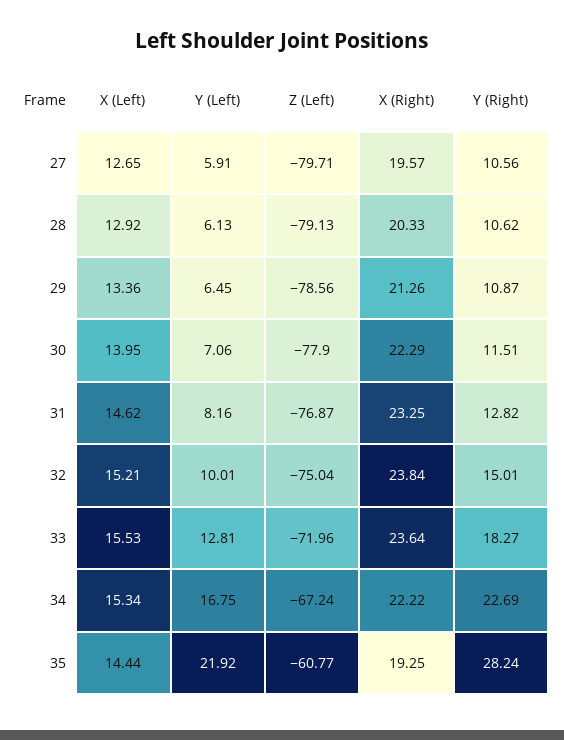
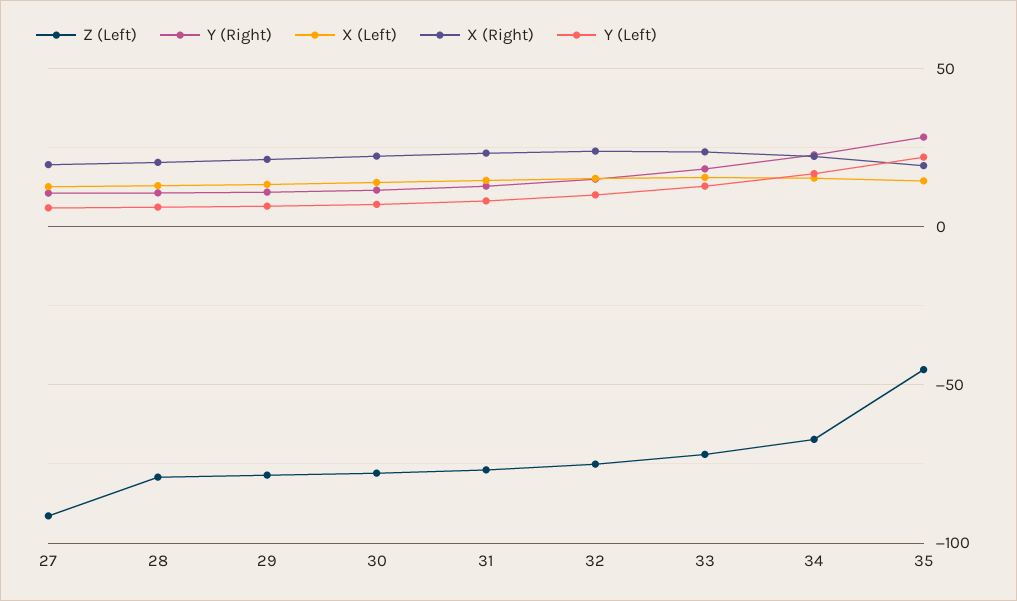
  {
    "X (Left)": {
      "27": 12.65,
      "28": 12.92,
      "29": 13.36,
      "30": 13.95,
      "31": 14.62,
      "32": 15.21,
      "33": 15.53,
      "34": 15.34,
      "35": 14.44
    },
    "Y (Left)": {
      "27": 5.91,
      "28": 6.13,
      "29": 6.45,
      "30": 7.06,
      "31": 8.16,
      "32": 10.01,
      "33": 12.81,
      "34": 16.75,
      "35": 21.92
    },
    "Z (Left)": {
-     "27": -79.71,
+     "27": -90,
      "28": -79.13,
      "29": -78.56,
      "30": -77.9,
      "31": -76.87,
      "32": -75.04,
      "33": -71.96,
      "34": -67.24,
-     "35": -60.77
+     "35": -45
    },
    "X (Right)": {
      "27": 19.57,
      "28": 20.33,
      "29": 21.26,
      "30": 22.29,
      "31": 23.25,
      "32": 23.84,
      "33": 23.64,
      "34": 22.22,
      "35": 19.25
    },
    "Y (Right)": {
      "27": 10.56,
      "28": 10.62,
      "29": 10.87,
      "30": 11.51,
      "31": 12.82,
      "32": 15.01,
      "33": 18.27,
      "34": 22.69,
      "35": 28.24
    }
  }

